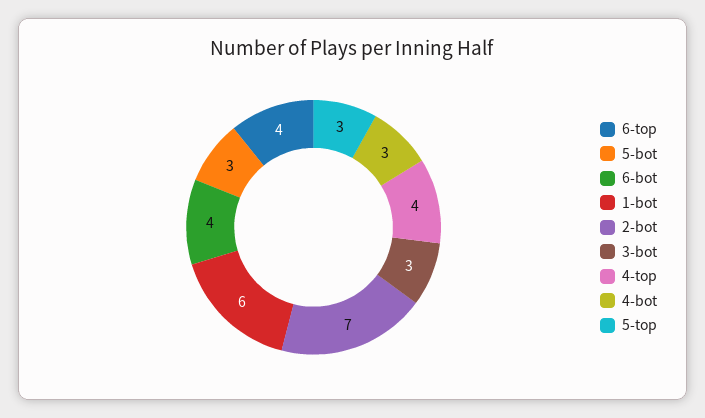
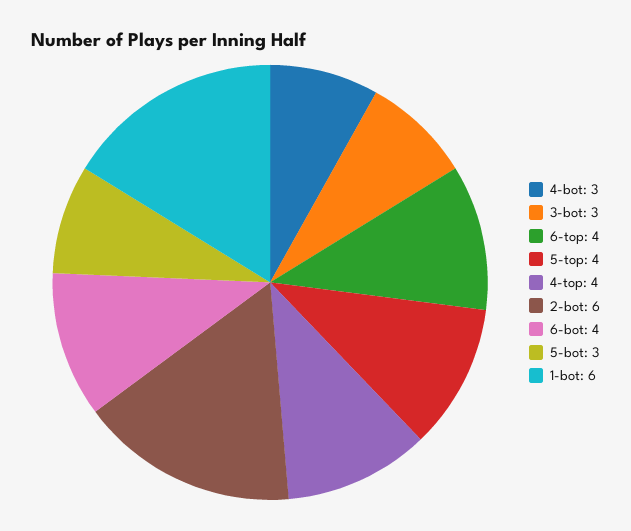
  {
    "6-top": 4,
    "5-bot": 3,
    "6-bot": 4,
    "1-bot": 6,
-   "2-bot": 7,
+   "2-bot": 6,
    "3-bot": 3,
    "4-top": 4,
    "4-bot": 3,
-   "5-top": 3
+   "5-top": 4
  }

